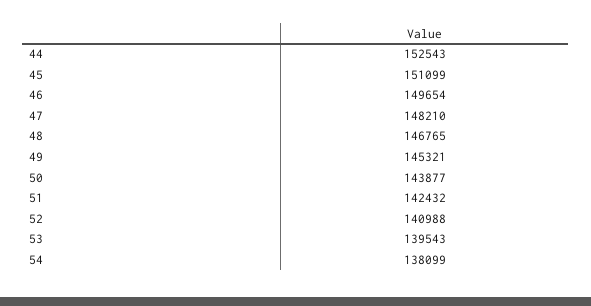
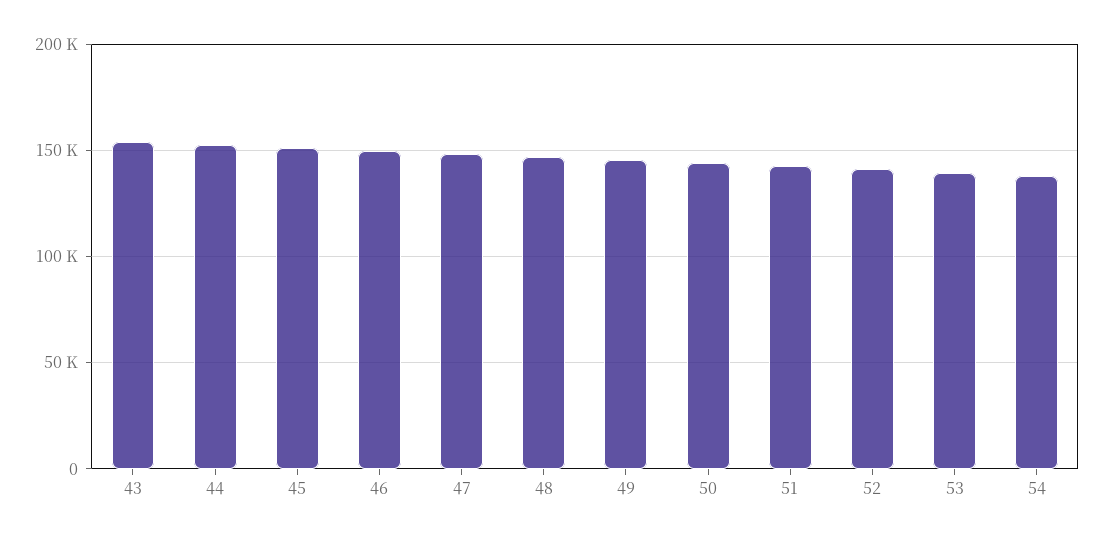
  {
    "44": 152543,
    "45": 151099,
    "46": 149654,
    "47": 148210,
    "48": 146765,
    "49": 145321,
    "50": 143877,
    "51": 142432,
    "52": 140988,
    "53": 139543,
-   "54": 138099
+   "54": 138099,
+   "43": 155000
  }

